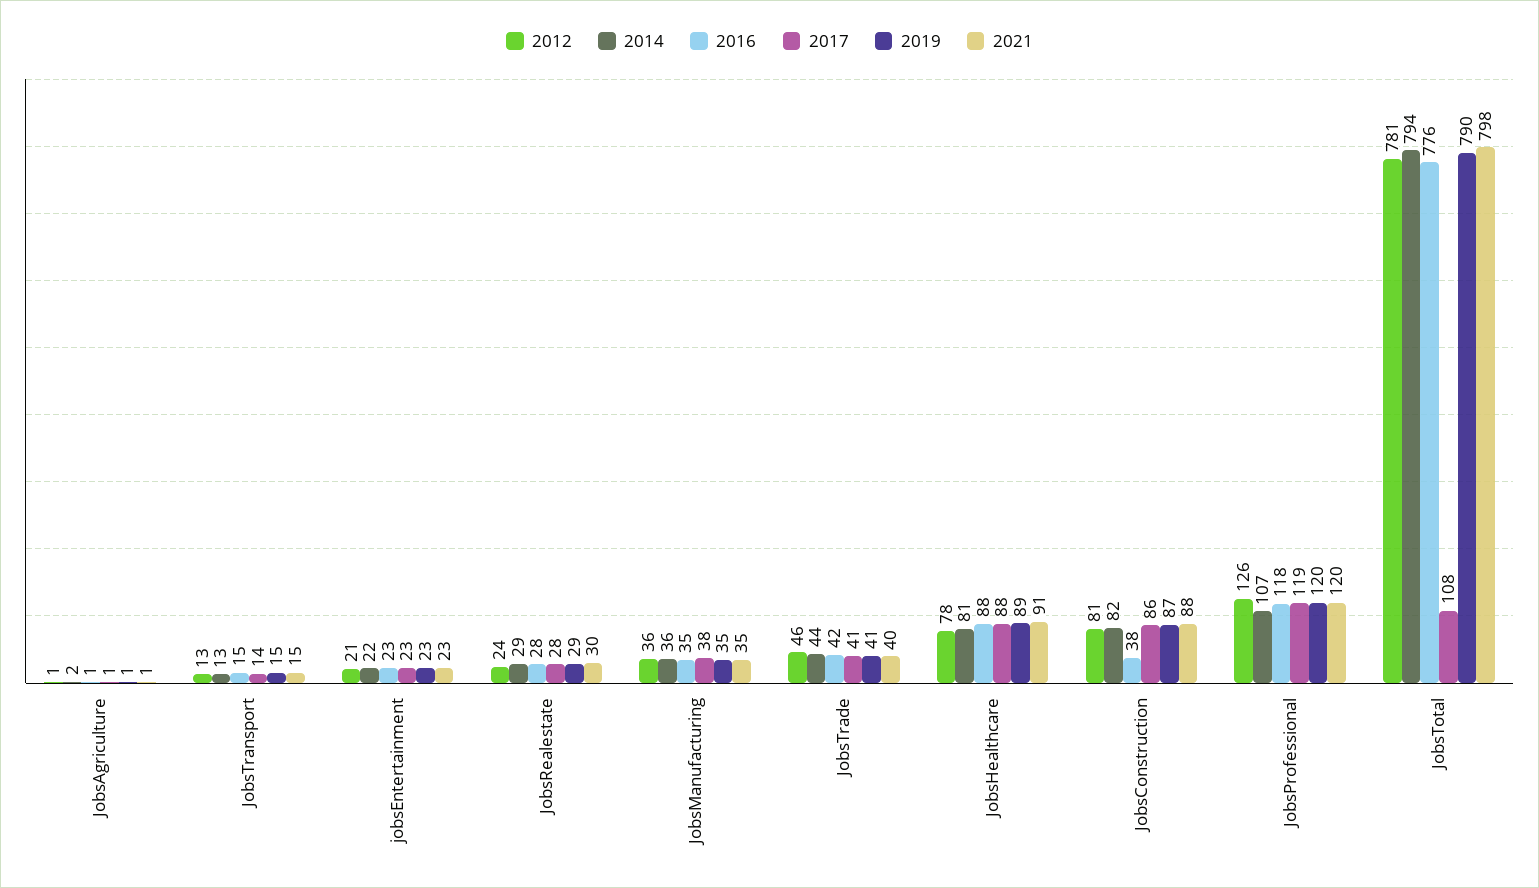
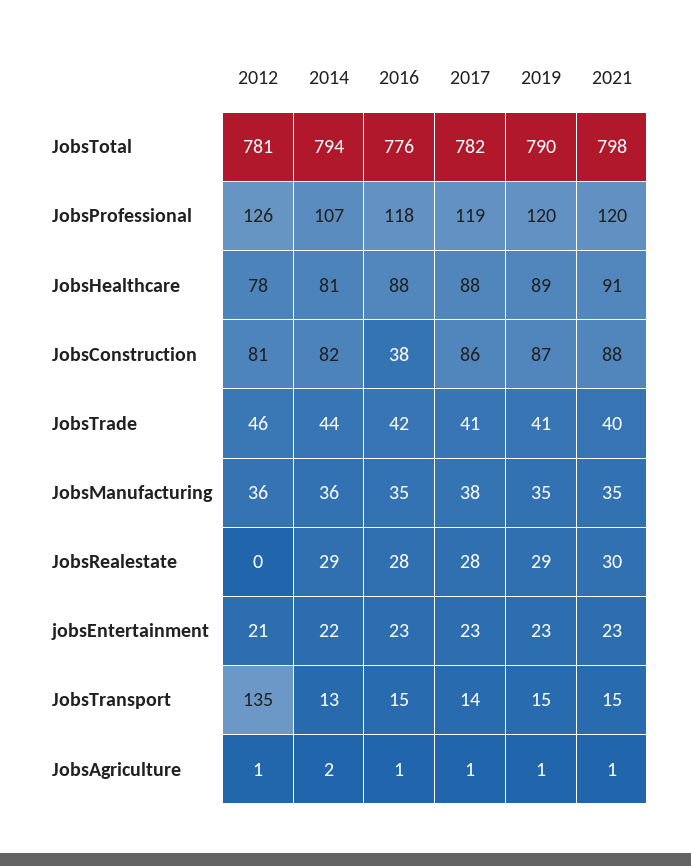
  {
    "2012": {
      "JobsAgriculture": 1,
-     "JobsTransport": 13,
+     "JobsTransport": 135,
      "jobsEntertainment": 21,
-     "JobsRealestate": 24,
+     "JobsRealestate": 0,
      "JobsManufacturing": 36,
      "JobsTrade": 46,
      "JobsHealthcare": 78,
      "JobsConstruction": 81,
      "JobsProfessional": 126,
      "JobsTotal": 781
    },
    "2014": {
      "JobsAgriculture": 2,
      "JobsTransport": 13,
      "jobsEntertainment": 22,
      "JobsRealestate": 29,
      "JobsManufacturing": 36,
      "JobsTrade": 44,
      "JobsHealthcare": 81,
      "JobsConstruction": 82,
      "JobsProfessional": 107,
      "JobsTotal": 794
    },
    "2016": {
      "JobsAgriculture": 1,
      "JobsTransport": 15,
      "jobsEntertainment": 23,
      "JobsRealestate": 28,
      "JobsManufacturing": 35,
      "JobsTrade": 42,
      "JobsHealthcare": 88,
      "JobsConstruction": 38,
      "JobsProfessional": 118,
      "JobsTotal": 776
    },
    "2017": {
      "JobsAgriculture": 1,
      "JobsTransport": 14,
      "jobsEntertainment": 23,
      "JobsRealestate": 28,
      "JobsManufacturing": 38,
      "JobsTrade": 41,
      "JobsHealthcare": 88,
      "JobsConstruction": 86,
      "JobsProfessional": 119,
-     "JobsTotal": 108
+     "JobsTotal": 782
    },
    "2019": {
      "JobsAgriculture": 1,
      "JobsTransport": 15,
      "jobsEntertainment": 23,
      "JobsRealestate": 29,
      "JobsManufacturing": 35,
      "JobsTrade": 41,
      "JobsHealthcare": 89,
      "JobsConstruction": 87,
      "JobsProfessional": 120,
      "JobsTotal": 790
    },
    "2021": {
      "JobsAgriculture": 1,
      "JobsTransport": 15,
      "jobsEntertainment": 23,
      "JobsRealestate": 30,
      "JobsManufacturing": 35,
      "JobsTrade": 40,
      "JobsHealthcare": 91,
      "JobsConstruction": 88,
      "JobsProfessional": 120,
      "JobsTotal": 798
    }
  }

